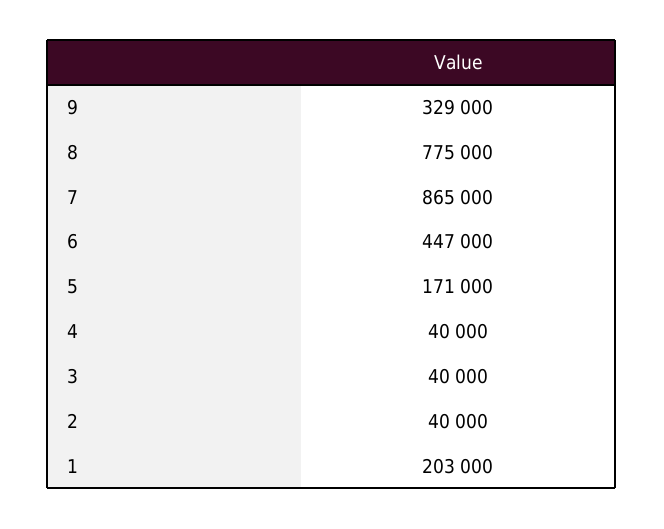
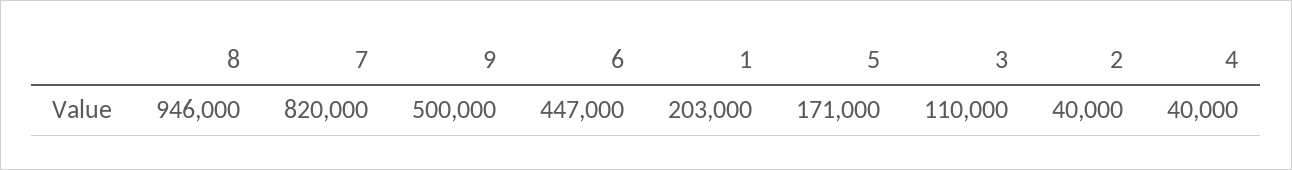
  {
-   "9": 329000,
+   "9": 500000,
-   "8": 775000,
+   "8": 946000,
-   "7": 865000,
+   "7": 820000,
    "6": 447000,
    "5": 171000,
    "4": 40000,
-   "3": 40000,
+   "3": 110000,
    "2": 40000,
    "1": 203000
  }

